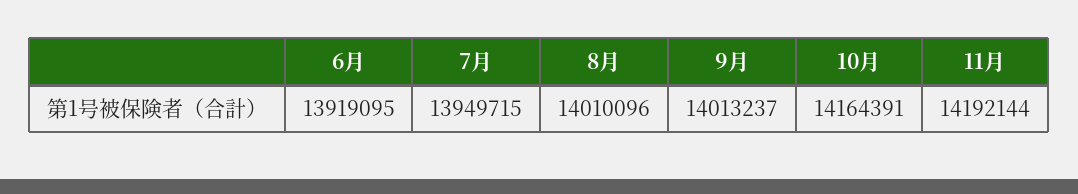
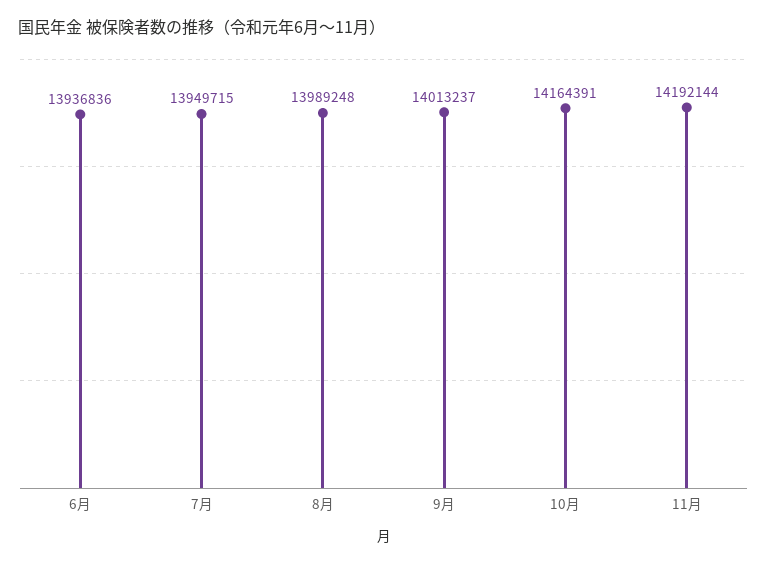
  {
-   "6月": 13919095,
+   "6月": 13936836,
    "7月": 13949715,
-   "8月": 14010096,
+   "8月": 13989248,
    "9月": 14013237,
    "10月": 14164391,
    "11月": 14192144
  }

